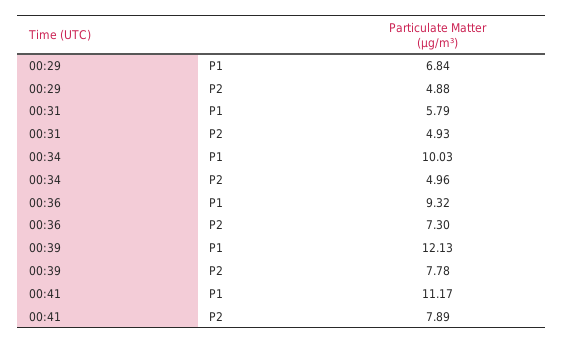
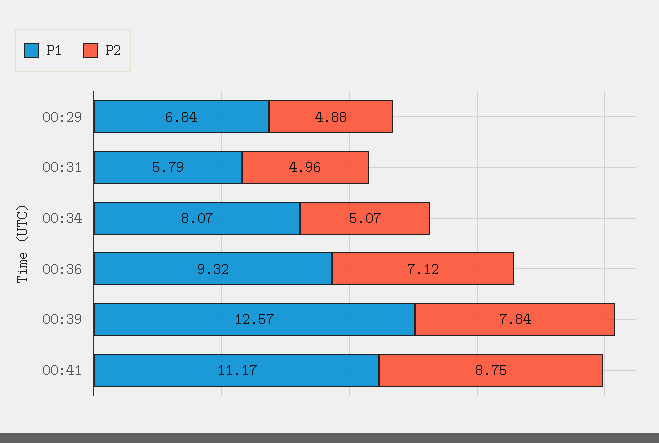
  {
    "P1": {
      "00:29": 6.84,
      "00:31": 5.79,
-     "00:34": 10.03,
+     "00:34": 8.07,
      "00:36": 9.32,
-     "00:39": 12.13,
+     "00:39": 12.57,
      "00:41": 11.17
    },
    "P2": {
      "00:29": 4.88,
-     "00:31": 4.93,
+     "00:31": 4.96,
-     "00:34": 4.96,
+     "00:34": 5.07,
-     "00:36": 7.3,
+     "00:36": 7.12,
-     "00:39": 7.78,
+     "00:39": 7.84,
-     "00:41": 7.89
+     "00:41": 8.75
    }
  }

